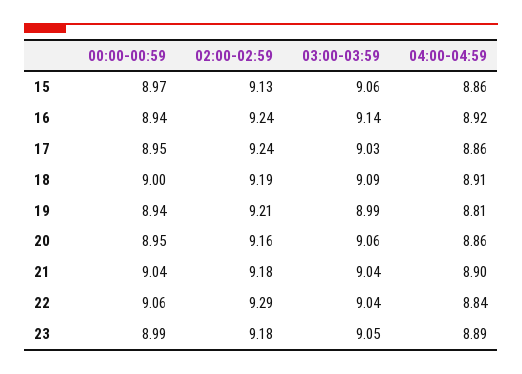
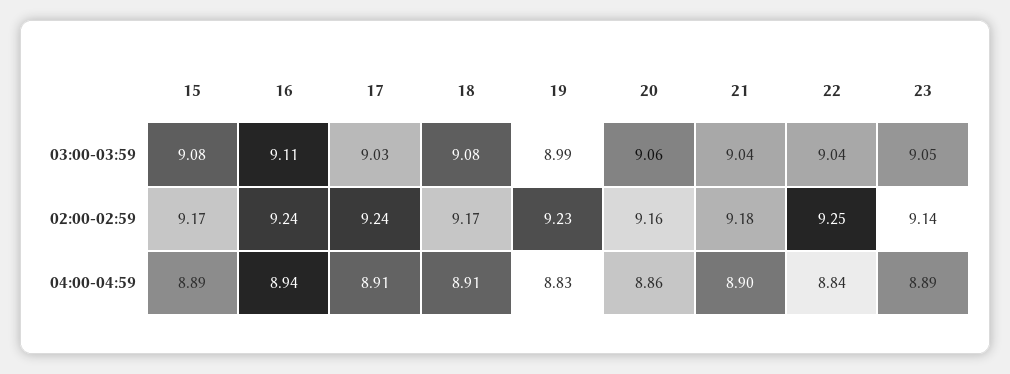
  {
-   "00:00-00:59": {
-     "15": 8.97,
-     "16": 8.94,
-     "17": 8.95,
-     "18": 9,
-     "19": 8.94,
-     "20": 8.95,
-     "21": 9.04,
-     "22": 9.06,
-     "23": 8.99
-   },
    "02:00-02:59": {
-     "15": 9.13,
+     "15": 9.17,
      "16": 9.24,
      "17": 9.24,
-     "18": 9.19,
+     "18": 9.17,
-     "19": 9.21,
+     "19": 9.23,
      "20": 9.16,
      "21": 9.18,
-     "22": 9.29,
+     "22": 9.25,
-     "23": 9.18
+     "23": 9.14
    },
    "03:00-03:59": {
-     "15": 9.06,
+     "15": 9.08,
-     "16": 9.14,
+     "16": 9.11,
      "17": 9.03,
-     "18": 9.09,
+     "18": 9.08,
      "19": 8.99,
      "20": 9.06,
      "21": 9.04,
      "22": 9.04,
      "23": 9.05
    },
    "04:00-04:59": {
-     "15": 8.86,
+     "15": 8.89,
-     "16": 8.92,
+     "16": 8.94,
-     "17": 8.86,
+     "17": 8.91,
      "18": 8.91,
-     "19": 8.81,
+     "19": 8.83,
      "20": 8.86,
      "21": 8.9,
      "22": 8.84,
      "23": 8.89
    }
  }

